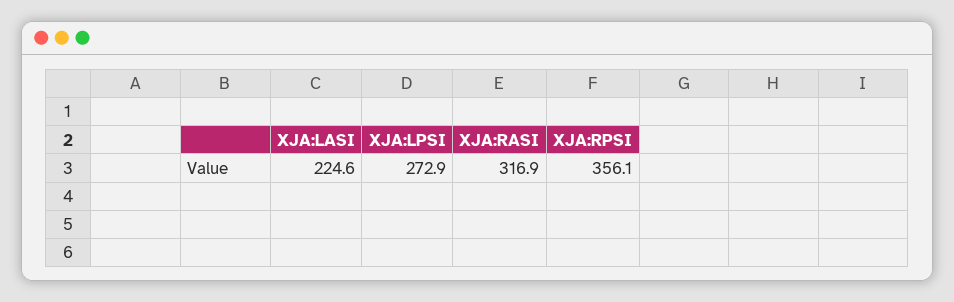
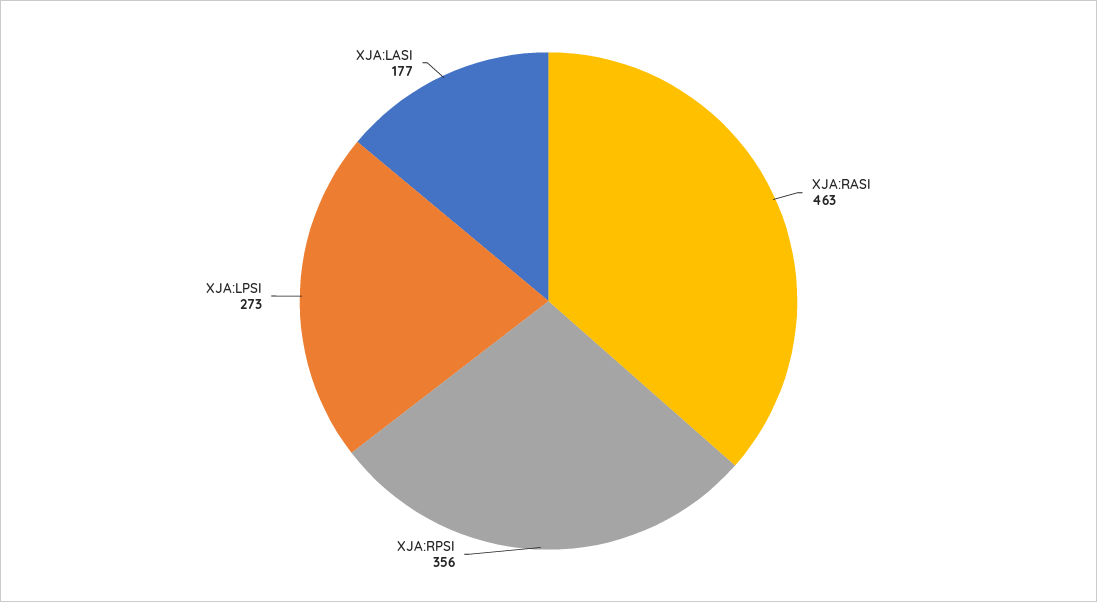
  {
-   "XJA:LASI": 224.6,
+   "XJA:LASI": 177,
    "XJA:LPSI": 272.9,
-   "XJA:RASI": 316.9,
+   "XJA:RASI": 463,
    "XJA:RPSI": 356.1
  }

